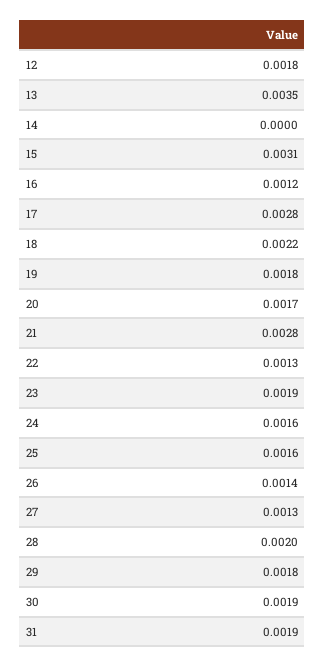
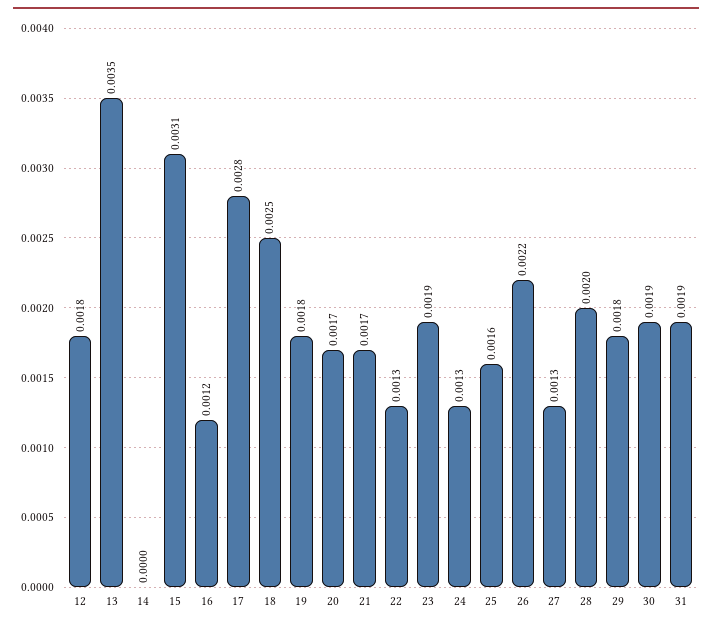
  {
    "12": 0.0018,
    "13": 0.0035,
    "14": 0,
    "15": 0.0031,
    "16": 0.0012,
    "17": 0.0028,
-   "18": 0.0022,
+   "18": 0.0025,
    "19": 0.0018,
    "20": 0.0017,
-   "21": 0.0028,
+   "21": 0.0017,
    "22": 0.0013,
    "23": 0.0019,
-   "24": 0.0016,
+   "24": 0.0013,
    "25": 0.0016,
-   "26": 0.0014,
+   "26": 0.0022,
    "27": 0.0013,
    "28": 0.002,
    "29": 0.0018,
    "30": 0.0019,
    "31": 0.0019
  }

